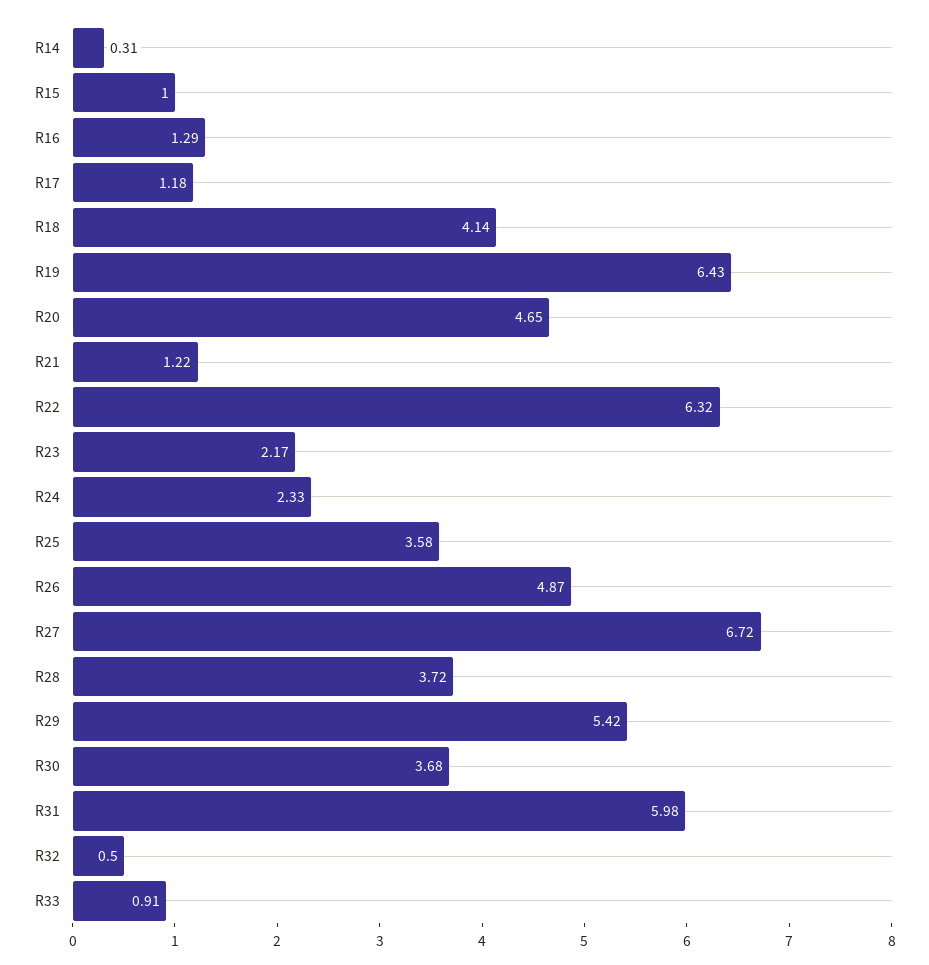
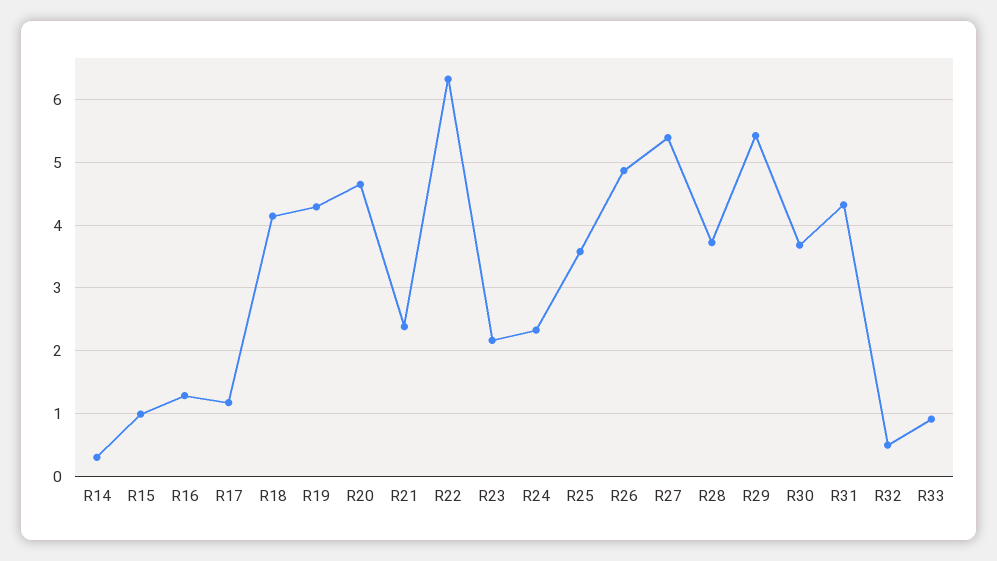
  {
    "R14": 0.31,
    "R15": 1,
    "R16": 1.29,
    "R17": 1.18,
    "R18": 4.14,
-   "R19": 6.43,
+   "R19": 4.3,
    "R20": 4.65,
-   "R21": 1.22,
+   "R21": 2.4,
    "R22": 6.32,
    "R23": 2.17,
    "R24": 2.33,
    "R25": 3.58,
    "R26": 4.87,
-   "R27": 6.72,
+   "R27": 5.4,
    "R28": 3.72,
    "R29": 5.42,
    "R30": 3.68,
-   "R31": 5.98,
+   "R31": 4.3,
    "R32": 0.5,
    "R33": 0.91
  }

